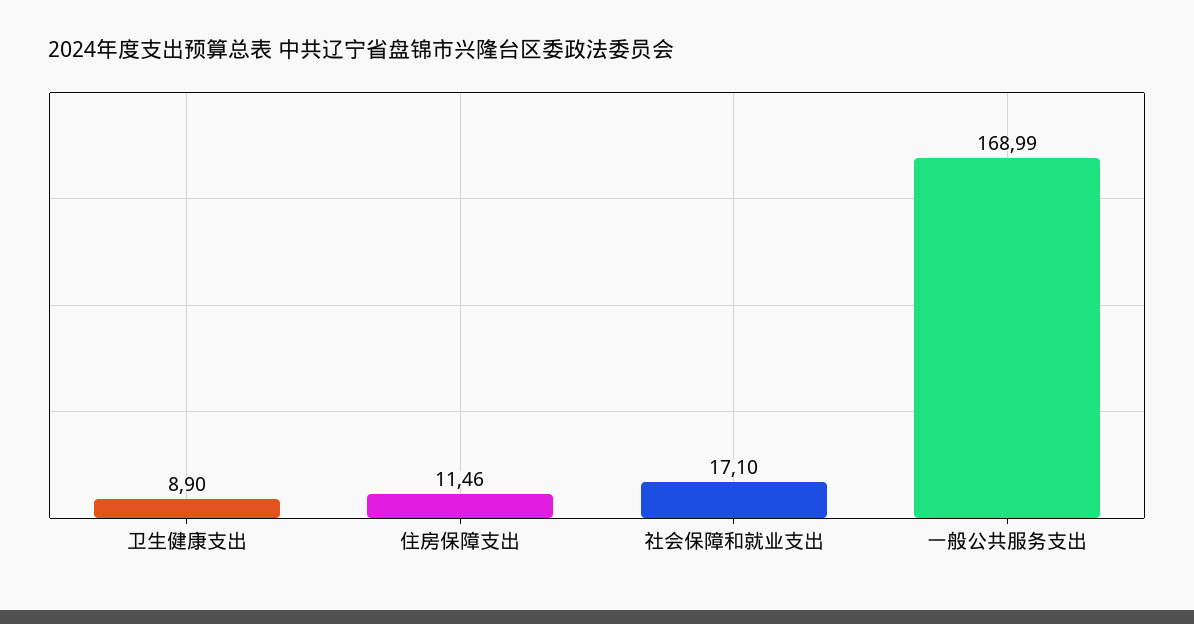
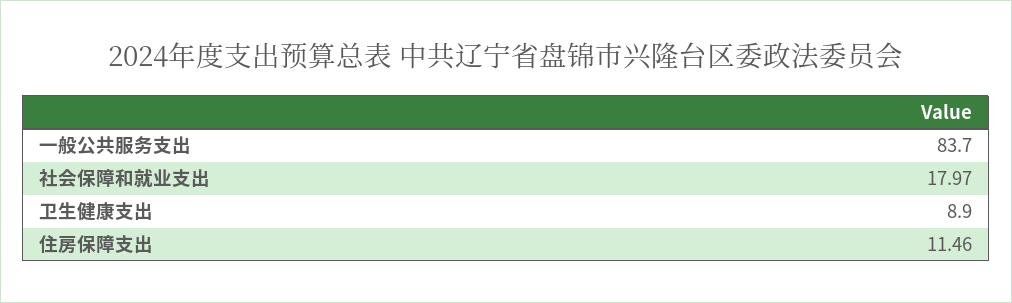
  {
    "卫生健康支出": 8.9,
    "住房保障支出": 11.46,
-   "社会保障和就业支出": 17.1,
+   "社会保障和就业支出": 17.97,
-   "一般公共服务支出": 168.99
+   "一般公共服务支出": 83.7
  }

